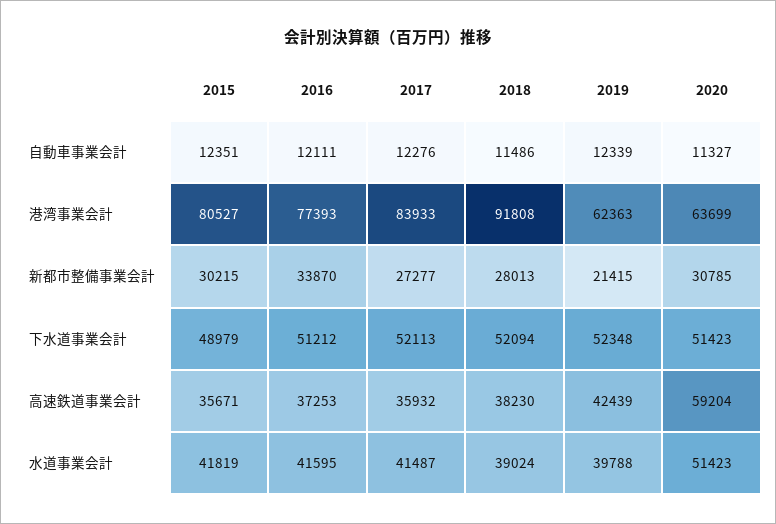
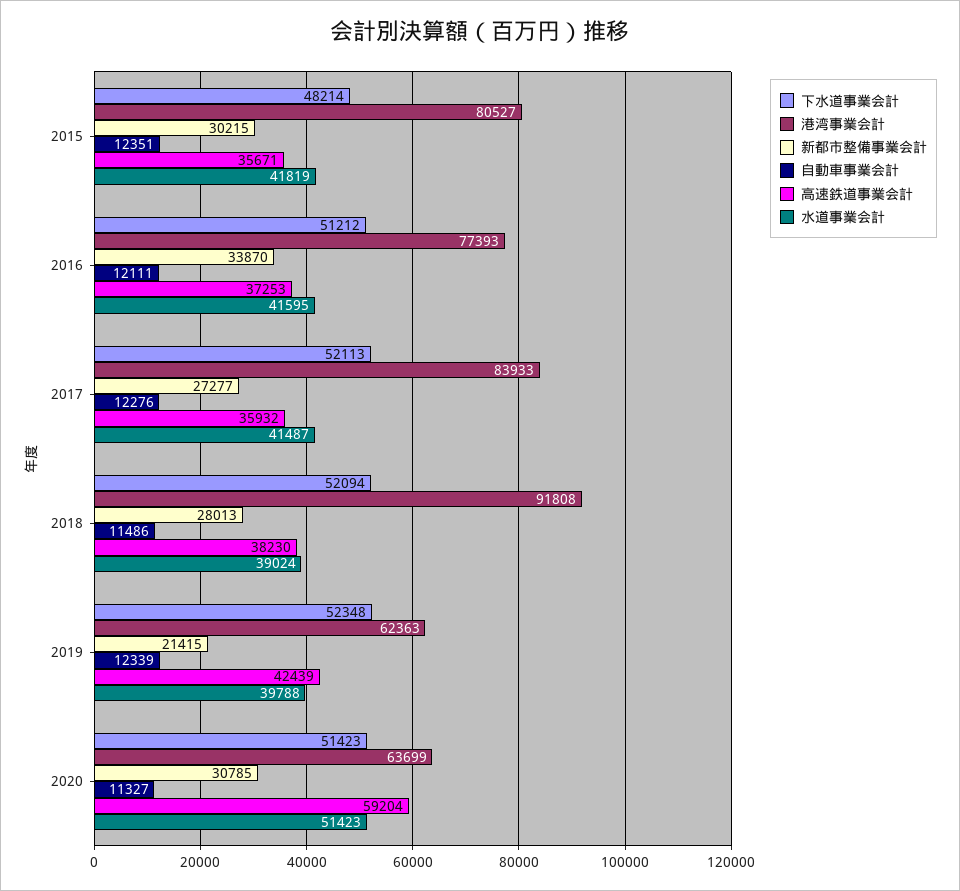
  {
    "自動車事業会計": {
      "2015": 12351,
      "2016": 12111,
      "2017": 12276,
      "2018": 11486,
      "2019": 12339,
      "2020": 11327
    },
    "港湾事業会計": {
      "2015": 80527,
      "2016": 77393,
      "2017": 83933,
      "2018": 91808,
      "2019": 62363,
      "2020": 63699
    },
    "新都市整備事業会計": {
      "2015": 30215,
      "2016": 33870,
      "2017": 27277,
      "2018": 28013,
      "2019": 21415,
      "2020": 30785
    },
    "下水道事業会計": {
-     "2015": 48979,
+     "2015": 48214,
      "2016": 51212,
      "2017": 52113,
      "2018": 52094,
      "2019": 52348,
      "2020": 51423
    },
    "高速鉄道事業会計": {
      "2015": 35671,
      "2016": 37253,
      "2017": 35932,
      "2018": 38230,
      "2019": 42439,
      "2020": 59204
    },
    "水道事業会計": {
      "2015": 41819,
      "2016": 41595,
      "2017": 41487,
      "2018": 39024,
      "2019": 39788,
      "2020": 51423
    }
  }

